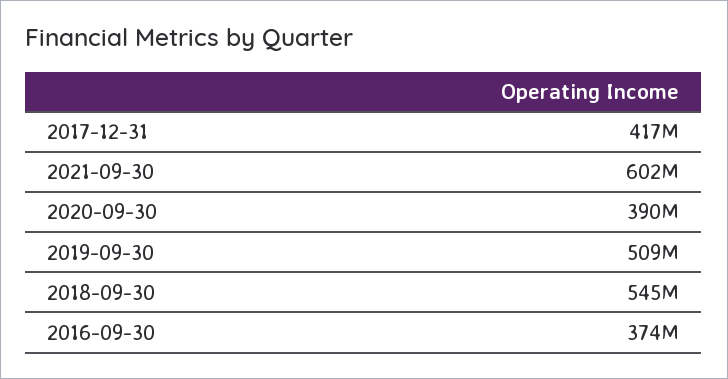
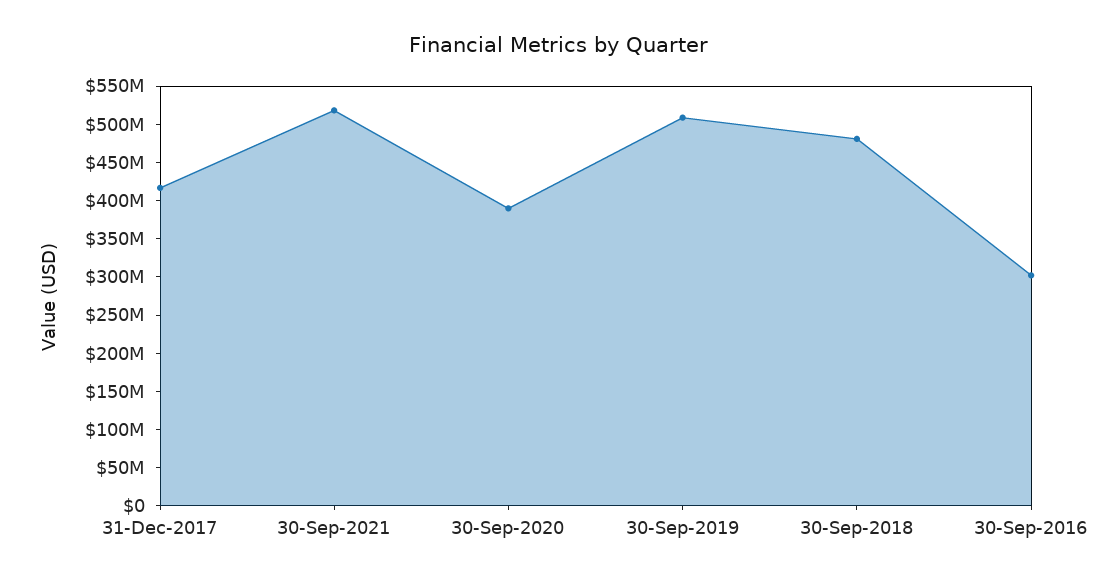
  {
    "2017-12-31": 417000000,
-   "2021-09-30": 602000000,
+   "2021-09-30": 525000000,
    "2020-09-30": 390000000,
    "2019-09-30": 509000000,
-   "2018-09-30": 545000000,
+   "2018-09-30": 475000000,
-   "2016-09-30": 374000000
+   "2016-09-30": 300000000
  }

